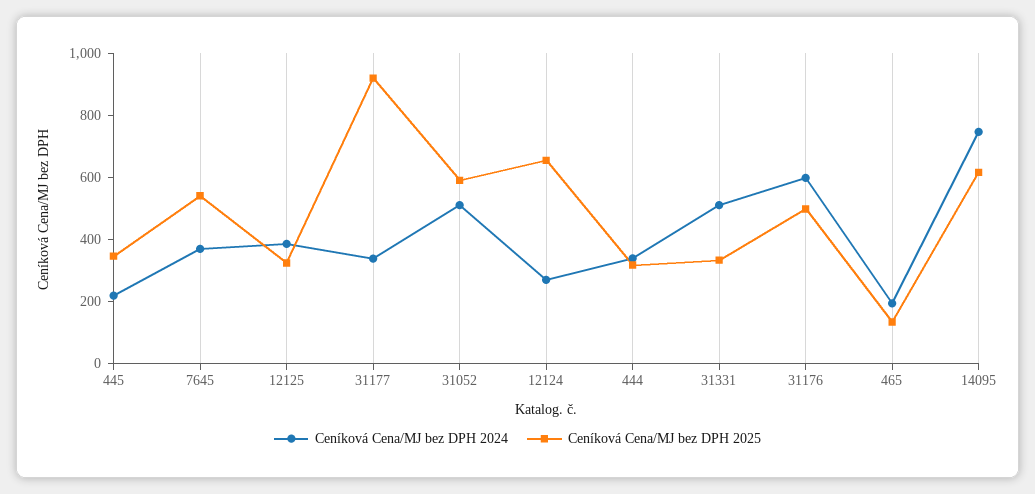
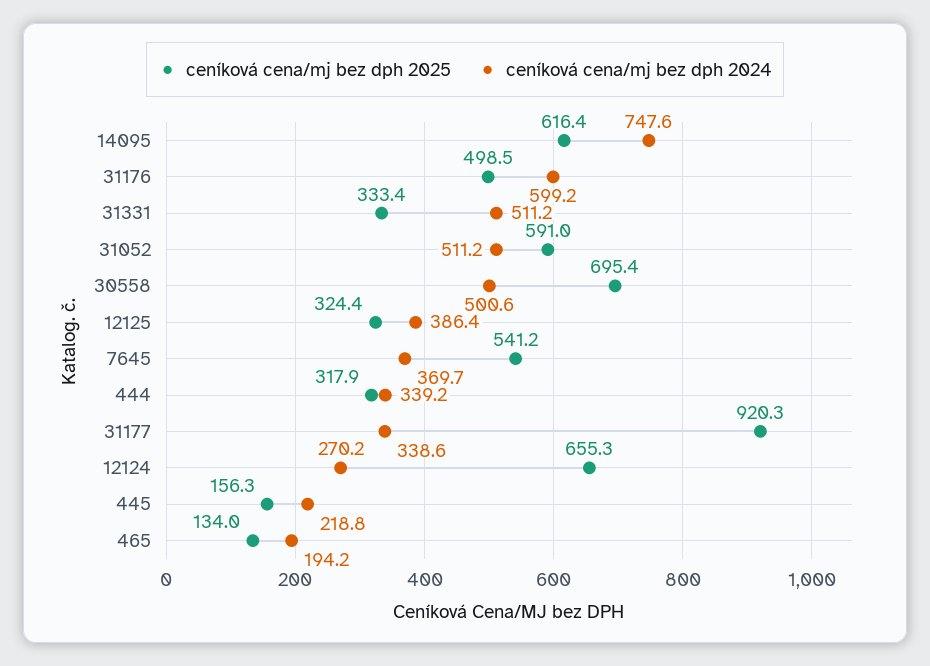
  {
    "Ceníková Cena/MJ bez DPH 2024": {
      "445": 218.8,
      "7645": 369.7,
      "12125": 386.4,
      "31177": 338.6,
      "31052": 511.2,
      "12124": 270.2,
      "444": 339.2,
      "31331": 511.2,
      "31176": 599.2,
      "465": 194.2,
-     "14095": 747.6
+     "14095": 747.6,
+     "30558": 500.6
    },
    "Ceníková Cena/MJ bez DPH 2025": {
-     "445": 350,
+     "445": 156.3,
      "7645": 541.2,
      "12125": 324.4,
      "31177": 920.3,
      "31052": 591,
      "12124": 655.3,
      "444": 317.9,
      "31331": 333.4,
      "31176": 498.5,
      "465": 134,
-     "14095": 616.4
+     "14095": 616.4,
+     "30558": 695.4
    }
  }

